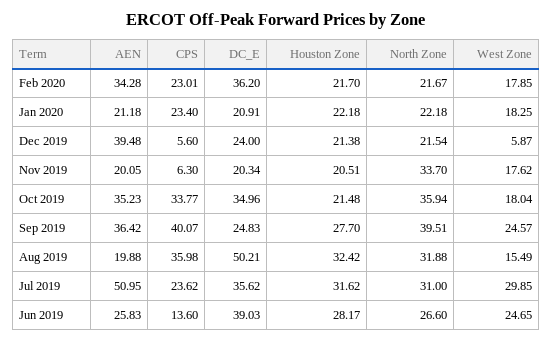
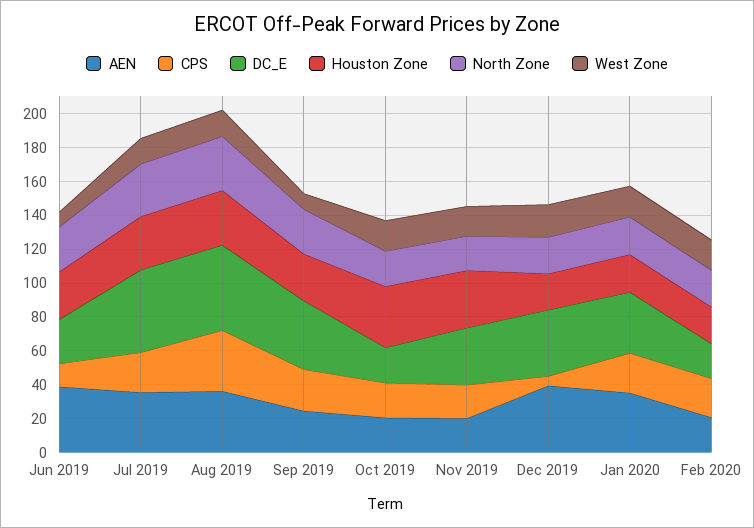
  {
    "AEN": {
-     "Feb 2020": 34.28,
+     "Feb 2020": 20,
-     "Jan 2020": 21.18,
+     "Jan 2020": 35,
      "Dec 2019": 39.48,
      "Nov 2019": 20.05,
-     "Oct 2019": 35.23,
+     "Oct 2019": 20,
-     "Sep 2019": 36.42,
+     "Sep 2019": 25,
-     "Aug 2019": 19.88,
+     "Aug 2019": 35,
-     "Jul 2019": 50.95,
+     "Jul 2019": 35,
-     "Jun 2019": 25.83
+     "Jun 2019": 40
    },
    "CPS": {
      "Feb 2020": 23.01,
      "Jan 2020": 23.4,
      "Dec 2019": 5.6,
-     "Nov 2019": 6.3,
+     "Nov 2019": 20,
-     "Oct 2019": 33.77,
+     "Oct 2019": 20,
-     "Sep 2019": 40.07,
+     "Sep 2019": 25,
      "Aug 2019": 35.98,
      "Jul 2019": 23.62,
      "Jun 2019": 13.6
    },
    "DC_E": {
-     "Feb 2020": 36.2,
+     "Feb 2020": 20,
-     "Jan 2020": 20.91,
+     "Jan 2020": 35,
-     "Dec 2019": 24,
+     "Dec 2019": 40,
-     "Nov 2019": 20.34,
+     "Nov 2019": 35,
-     "Oct 2019": 34.96,
+     "Oct 2019": 20,
-     "Sep 2019": 24.83,
+     "Sep 2019": 40,
      "Aug 2019": 50.21,
-     "Jul 2019": 35.62,
+     "Jul 2019": 50,
-     "Jun 2019": 39.03
+     "Jun 2019": 25
    },
    "Houston Zone": {
      "Feb 2020": 21.7,
      "Jan 2020": 22.18,
      "Dec 2019": 21.38,
-     "Nov 2019": 20.51,
+     "Nov 2019": 35,
-     "Oct 2019": 21.48,
+     "Oct 2019": 35,
      "Sep 2019": 27.7,
      "Aug 2019": 32.42,
      "Jul 2019": 31.62,
      "Jun 2019": 28.17
    },
    "North Zone": {
      "Feb 2020": 21.67,
      "Jan 2020": 22.18,
      "Dec 2019": 21.54,
-     "Nov 2019": 33.7,
+     "Nov 2019": 20,
-     "Oct 2019": 35.94,
+     "Oct 2019": 20,
-     "Sep 2019": 39.51,
+     "Sep 2019": 25,
      "Aug 2019": 31.88,
      "Jul 2019": 31,
      "Jun 2019": 26.6
    },
    "West Zone": {
      "Feb 2020": 17.85,
      "Jan 2020": 18.25,
-     "Dec 2019": 5.87,
+     "Dec 2019": 20,
      "Nov 2019": 17.62,
      "Oct 2019": 18.04,
-     "Sep 2019": 24.57,
+     "Sep 2019": 10,
      "Aug 2019": 15.49,
-     "Jul 2019": 29.85,
+     "Jul 2019": 15,
-     "Jun 2019": 24.65
+     "Jun 2019": 10
    }
  }

